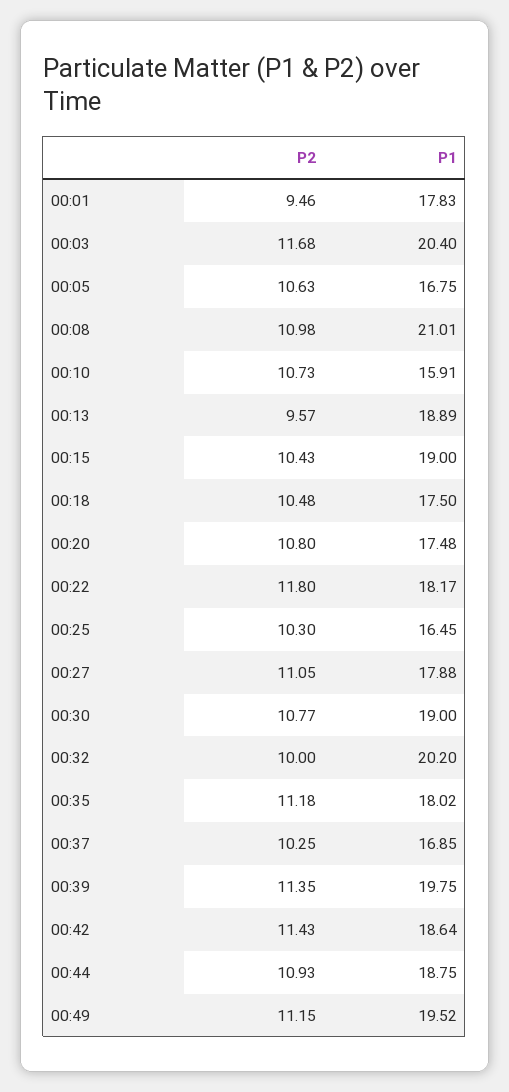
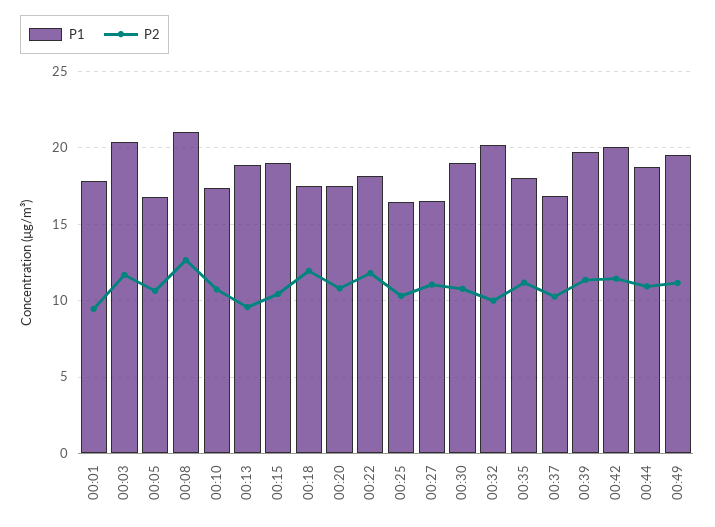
  {
    "P2": {
      "00:01": 9.46,
      "00:03": 11.68,
      "00:05": 10.63,
-     "00:08": 10.98,
+     "00:08": 12.5,
      "00:10": 10.73,
      "00:13": 9.57,
      "00:15": 10.43,
-     "00:18": 10.48,
+     "00:18": 12,
      "00:20": 10.8,
      "00:22": 11.8,
      "00:25": 10.3,
      "00:27": 11.05,
      "00:30": 10.77,
      "00:32": 10,
      "00:35": 11.18,
      "00:37": 10.25,
      "00:39": 11.35,
      "00:42": 11.43,
      "00:44": 10.93,
      "00:49": 11.15
    },
    "P1": {
      "00:01": 17.83,
      "00:03": 20.4,
      "00:05": 16.75,
      "00:08": 21.01,
-     "00:10": 15.91,
+     "00:10": 17.5,
      "00:13": 18.89,
      "00:15": 19,
      "00:18": 17.5,
      "00:20": 17.48,
      "00:22": 18.17,
      "00:25": 16.45,
-     "00:27": 17.88,
+     "00:27": 16.5,
      "00:30": 19,
      "00:32": 20.2,
      "00:35": 18.02,
      "00:37": 16.85,
      "00:39": 19.75,
-     "00:42": 18.64,
+     "00:42": 20,
      "00:44": 18.75,
      "00:49": 19.52
    }
  }

